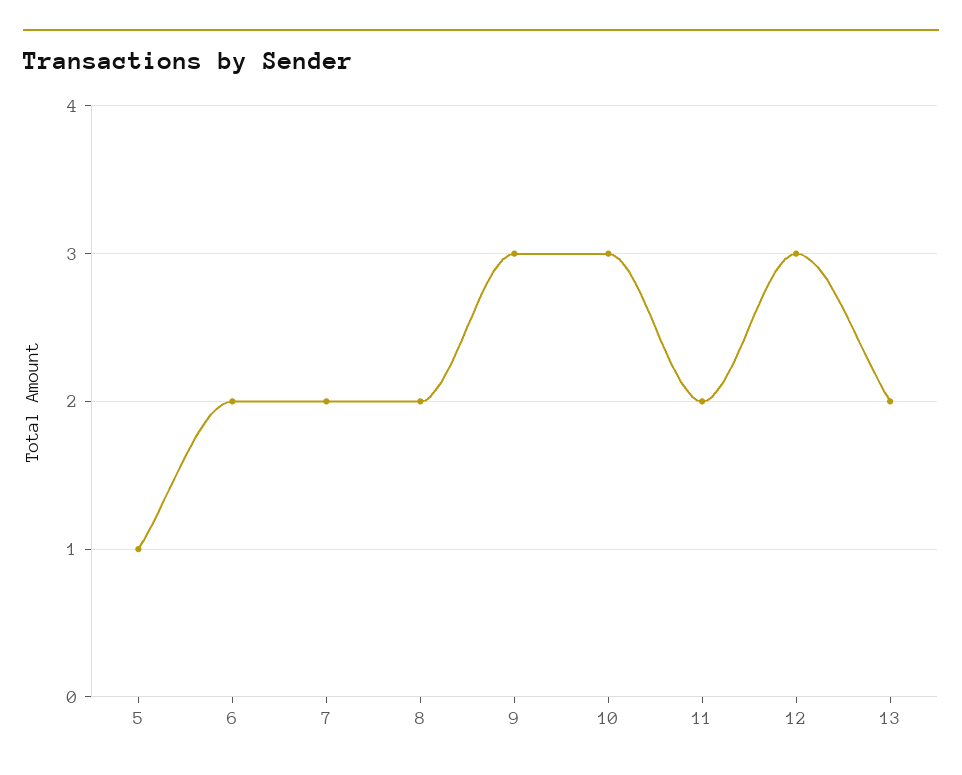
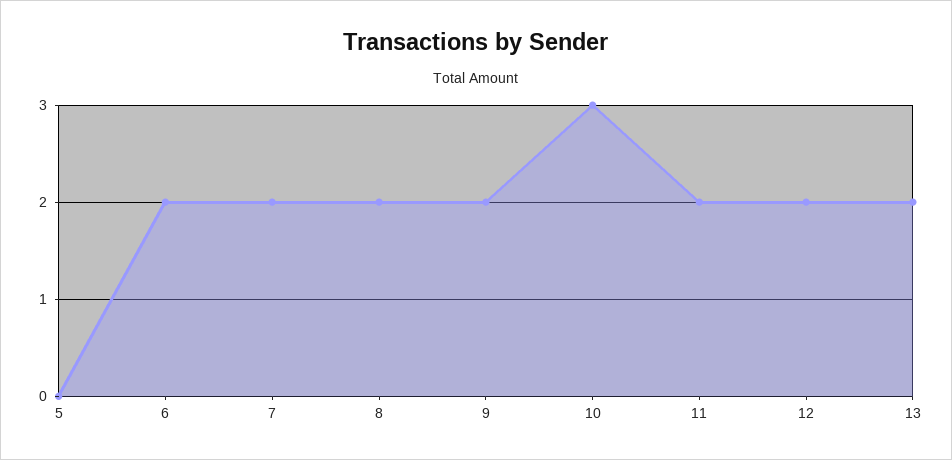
  {
-   "5": 1,
+   "5": 0,
    "6": 2,
    "7": 2,
    "8": 2,
-   "9": 3,
+   "9": 2,
    "10": 3,
    "11": 2,
-   "12": 3,
+   "12": 2,
    "13": 2
  }

